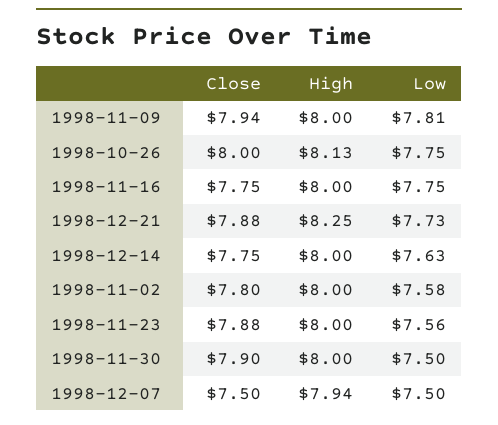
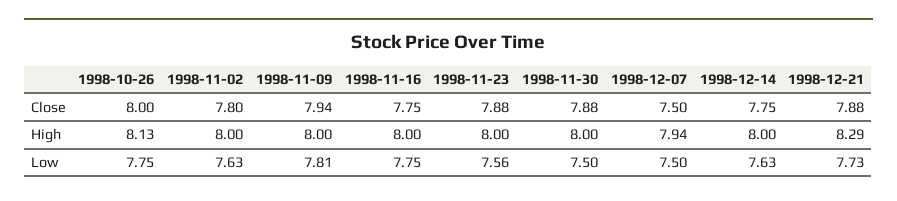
  {
    "Close": {
      "1998-11-09": 7.94,
      "1998-10-26": 8,
      "1998-11-16": 7.75,
      "1998-12-21": 7.88,
      "1998-12-14": 7.75,
      "1998-11-02": 7.8,
      "1998-11-23": 7.88,
-     "1998-11-30": 7.9,
+     "1998-11-30": 7.88,
      "1998-12-07": 7.5
    },
    "High": {
      "1998-11-09": 8,
      "1998-10-26": 8.13,
      "1998-11-16": 8,
-     "1998-12-21": 8.25,
+     "1998-12-21": 8.29,
      "1998-12-14": 8,
      "1998-11-02": 8,
      "1998-11-23": 8,
      "1998-11-30": 8,
      "1998-12-07": 7.94
    },
    "Low": {
      "1998-11-09": 7.81,
      "1998-10-26": 7.75,
      "1998-11-16": 7.75,
      "1998-12-21": 7.73,
      "1998-12-14": 7.63,
-     "1998-11-02": 7.58,
+     "1998-11-02": 7.63,
      "1998-11-23": 7.56,
      "1998-11-30": 7.5,
      "1998-12-07": 7.5
    }
  }

